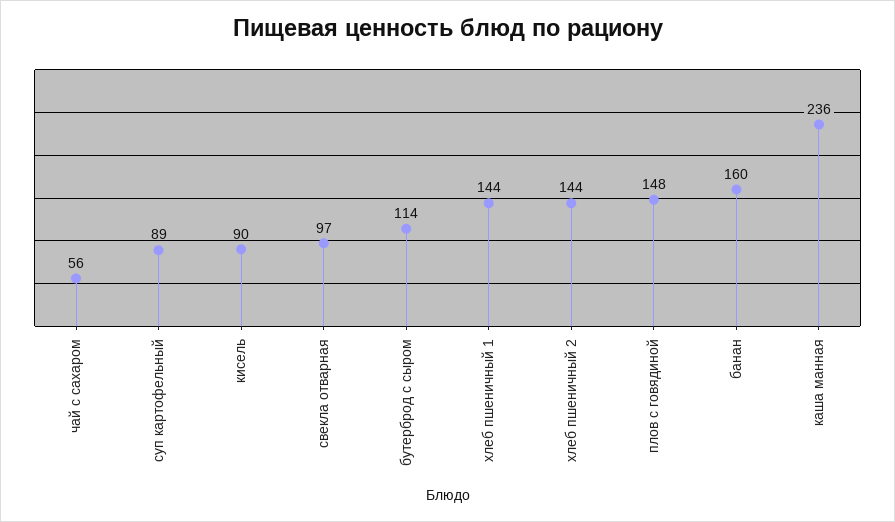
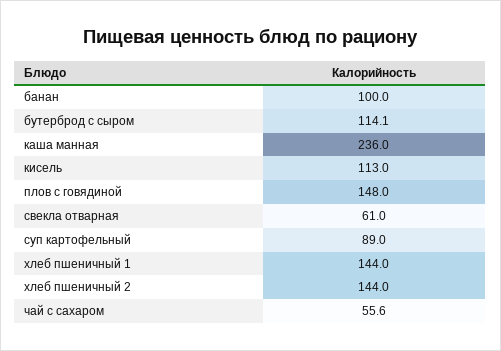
  {
    "чай с сахаром": 55.6,
    "суп картофельный": 89,
-   "кисель": 90,
+   "кисель": 113,
-   "свекла отварная": 97,
+   "свекла отварная": 61,
    "бутерброд с сыром": 114.1,
    "хлеб пшеничный 1": 144,
    "хлеб пшеничный 2": 144,
    "плов с говядиной": 148,
-   "банан": 160,
+   "банан": 100,
    "каша манная": 236
  }

